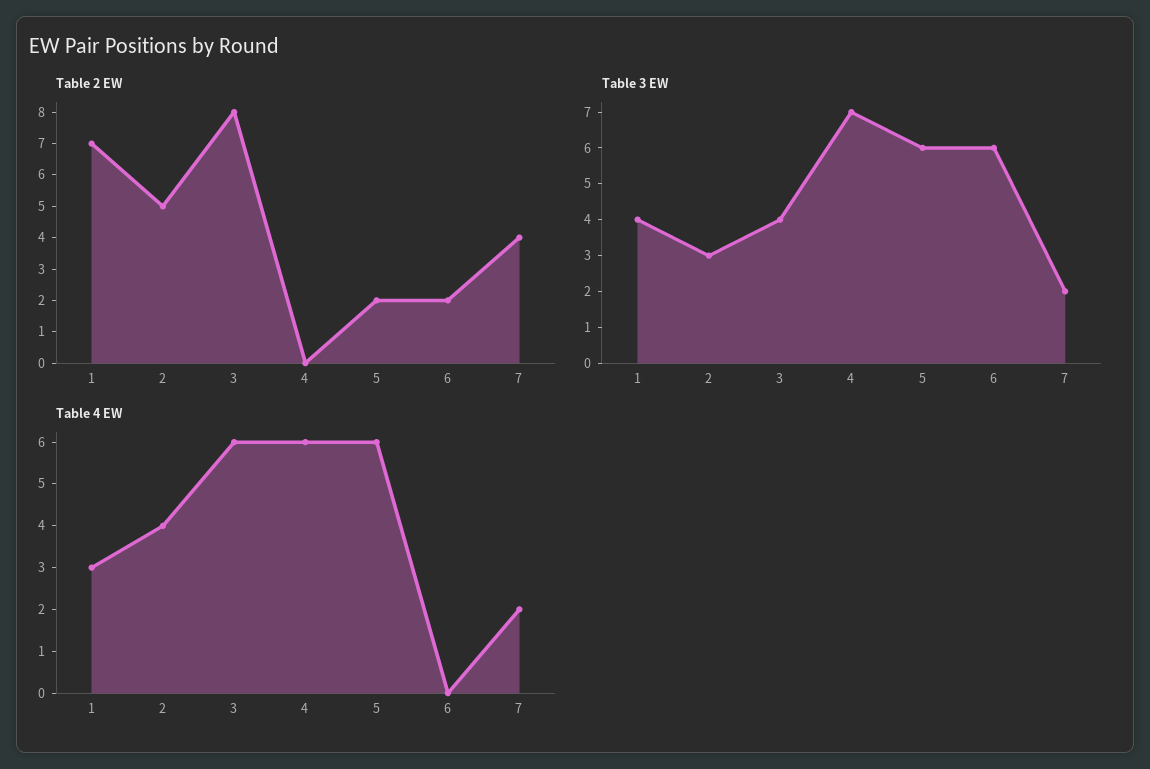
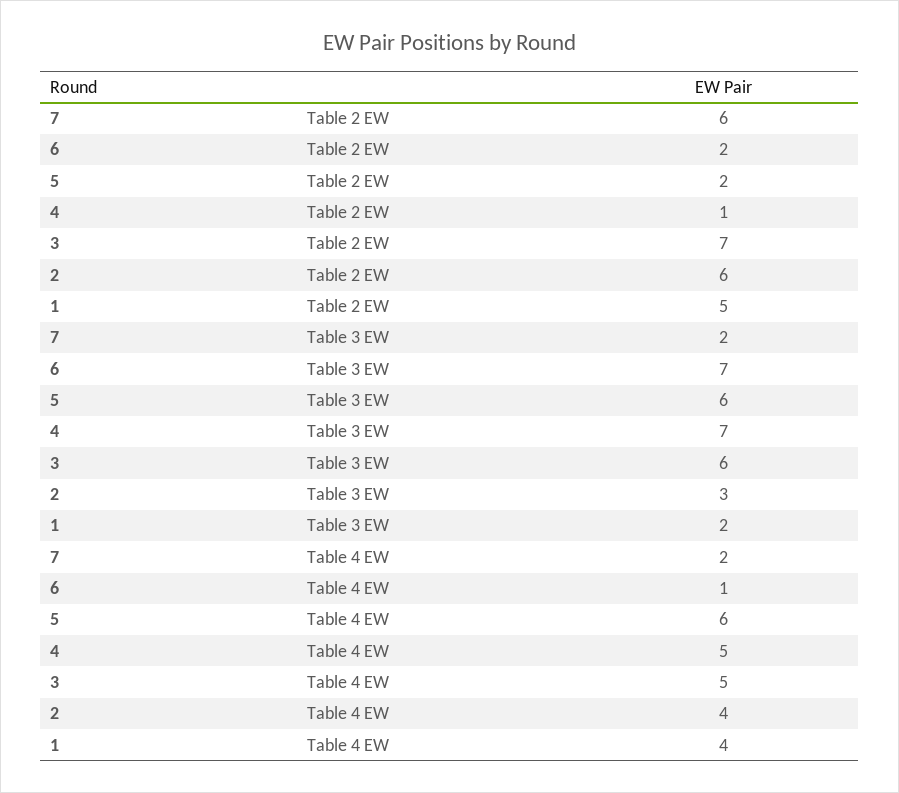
  {
    "Table 2 EW": {
-     "1": 7,
+     "1": 5,
-     "2": 5,
+     "2": 6,
-     "3": 8,
+     "3": 7,
-     "4": 0,
+     "4": 1,
      "5": 2,
      "6": 2,
-     "7": 4
+     "7": 6
    },
    "Table 3 EW": {
-     "1": 4,
+     "1": 2,
      "2": 3,
-     "3": 4,
+     "3": 6,
      "4": 7,
      "5": 6,
-     "6": 6,
+     "6": 7,
      "7": 2
    },
    "Table 4 EW": {
-     "1": 3,
+     "1": 4,
      "2": 4,
-     "3": 6,
+     "3": 5,
-     "4": 6,
+     "4": 5,
      "5": 6,
-     "6": 0,
+     "6": 1,
      "7": 2
    }
  }

